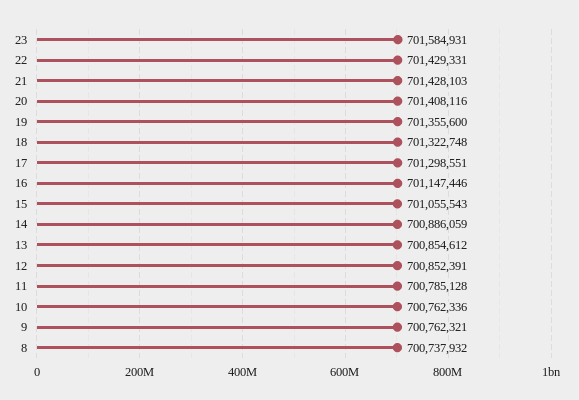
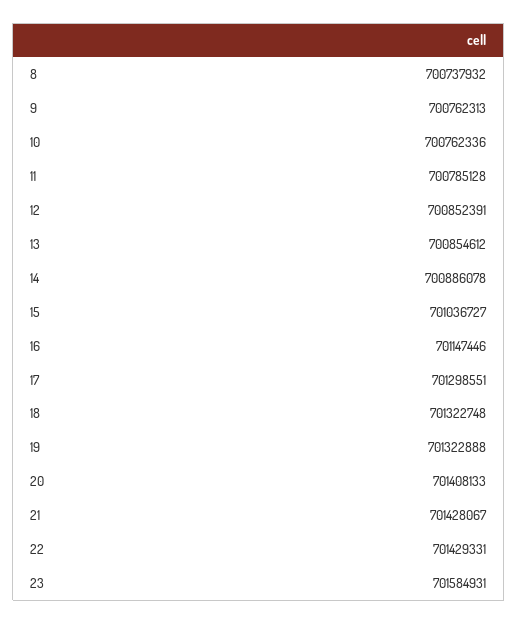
  {
    "23": 701584931,
    "22": 701429331,
-   "21": 701428103,
+   "21": 701428067,
-   "20": 701408116,
+   "20": 701408133,
-   "19": 701355600,
+   "19": 701322888,
    "18": 701322748,
    "17": 701298551,
    "16": 701147446,
-   "15": 701055543,
+   "15": 701036727,
-   "14": 700886059,
+   "14": 700886078,
    "13": 700854612,
    "12": 700852391,
    "11": 700785128,
    "10": 700762336,
-   "9": 700762321,
+   "9": 700762313,
    "8": 700737932
  }

